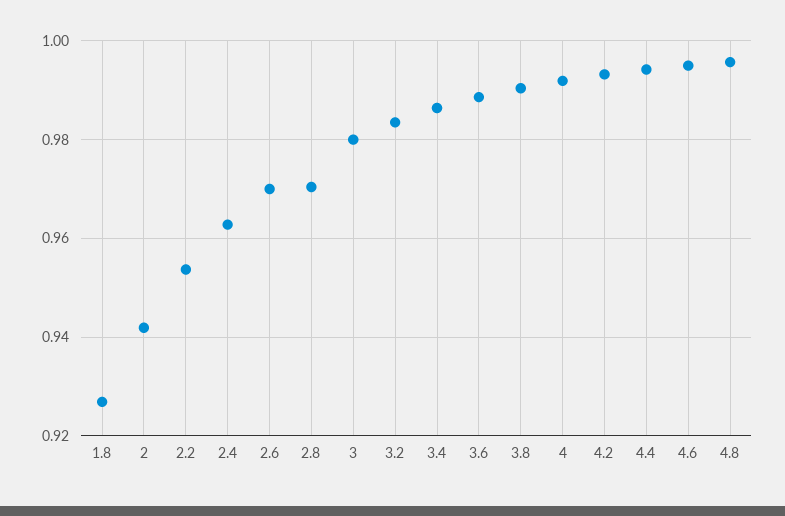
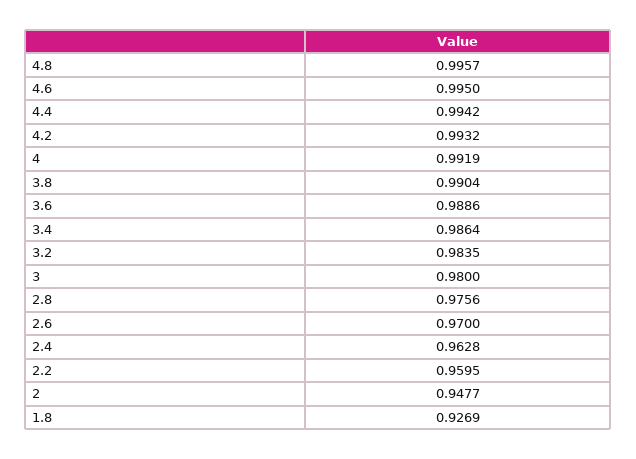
  {
    "1.8": 0.9269,
-   "2": 0.942,
+   "2": 0.9477,
-   "2.2": 0.954,
+   "2.2": 0.9595,
    "2.4": 0.9628,
    "2.6": 0.97,
-   "2.8": 0.97,
+   "2.8": 0.9756,
    "3": 0.98,
    "3.2": 0.9835,
    "3.4": 0.9864,
    "3.6": 0.9886,
    "3.8": 0.9904,
    "4": 0.9919,
    "4.2": 0.9932,
    "4.4": 0.9942,
    "4.6": 0.995,
    "4.8": 0.9957
  }

